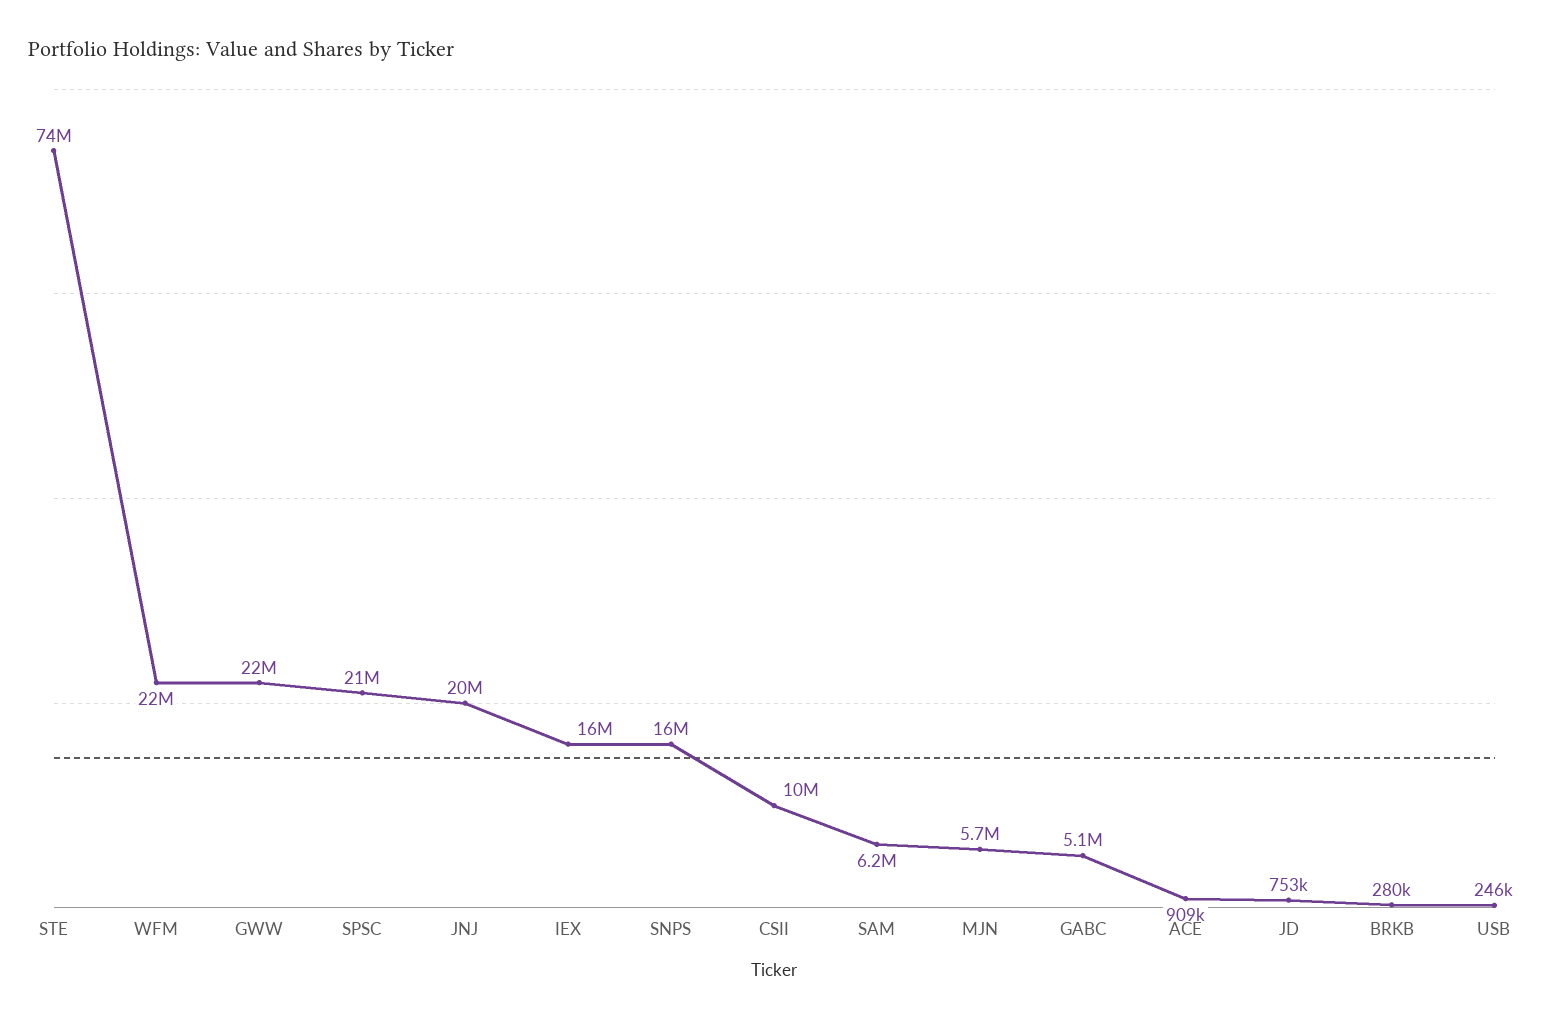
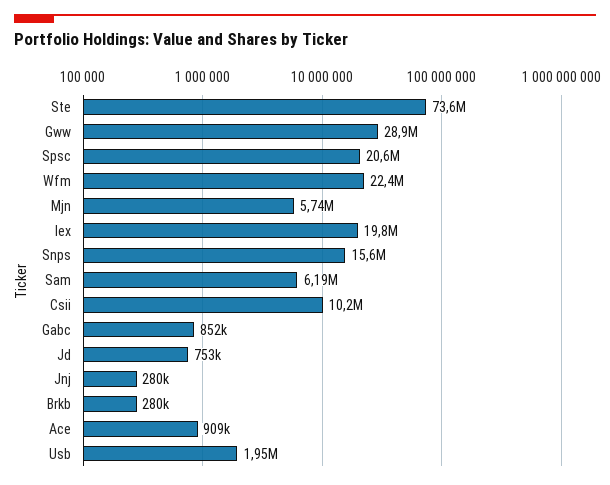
  {
    "STE": 73600000,
    "WFM": 22400000,
-   "GWW": 22000000,
+   "GWW": 28900000,
    "SPSC": 20600000,
-   "JNJ": 20000000,
+   "JNJ": 280000,
-   "IEX": 16000000,
+   "IEX": 19800000,
    "SNPS": 15600000,
    "CSII": 10200000,
    "SAM": 6190000,
    "MJN": 5740000,
-   "GABC": 5100000,
+   "GABC": 852000,
    "ACE": 909000,
    "JD": 753000,
    "BRKB": 280000,
-   "USB": 246000
+   "USB": 1950000
  }

